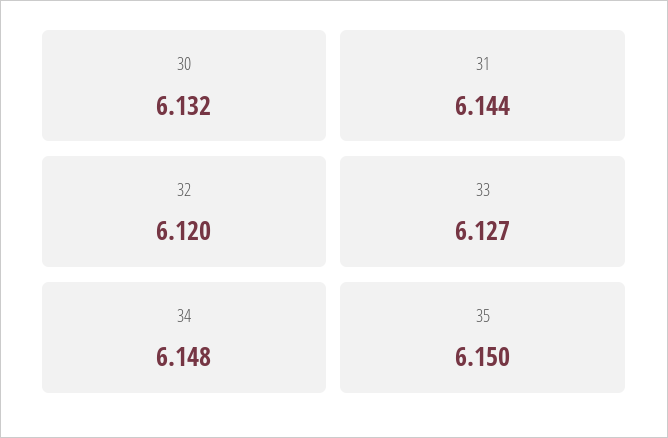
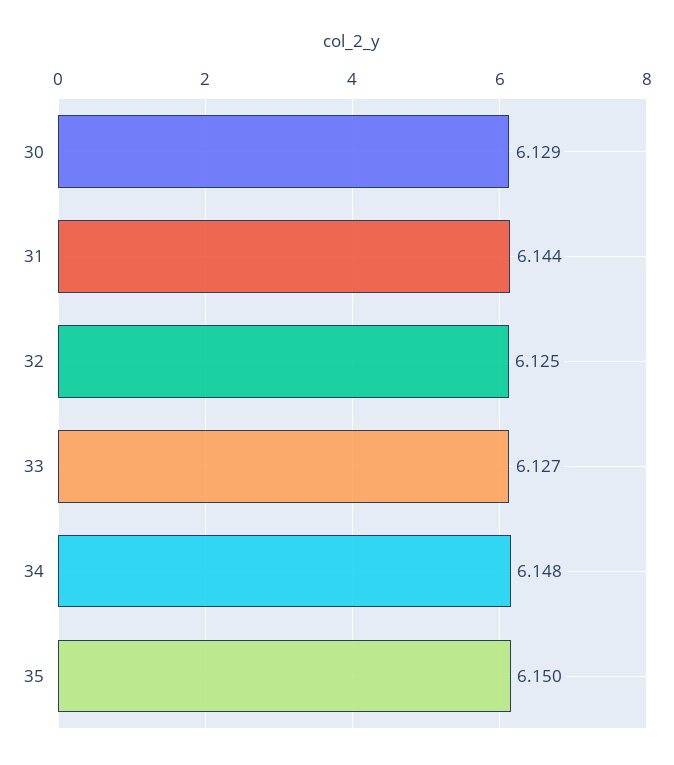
  {
-   "30": 6.132,
+   "30": 6.129,
    "31": 6.144,
-   "32": 6.12,
+   "32": 6.125,
    "33": 6.127,
    "34": 6.148,
    "35": 6.15
  }

